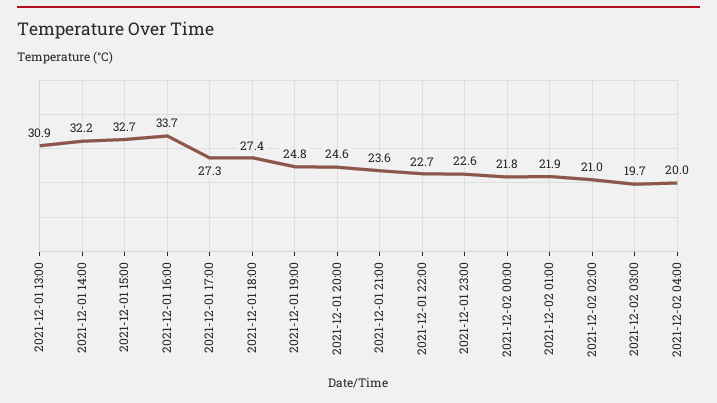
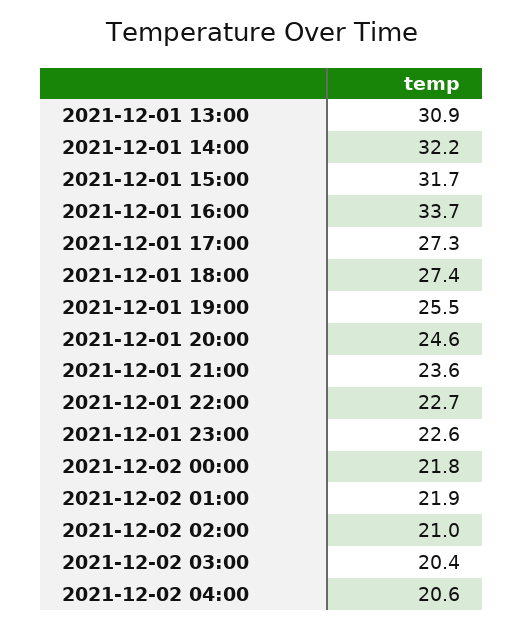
  {
    "2021-12-01 13:00": 30.9,
    "2021-12-01 14:00": 32.2,
-   "2021-12-01 15:00": 32.7,
+   "2021-12-01 15:00": 31.7,
    "2021-12-01 16:00": 33.7,
    "2021-12-01 17:00": 27.3,
    "2021-12-01 18:00": 27.4,
-   "2021-12-01 19:00": 24.8,
+   "2021-12-01 19:00": 25.5,
    "2021-12-01 20:00": 24.6,
    "2021-12-01 21:00": 23.6,
    "2021-12-01 22:00": 22.7,
    "2021-12-01 23:00": 22.6,
    "2021-12-02 00:00": 21.8,
    "2021-12-02 01:00": 21.9,
    "2021-12-02 02:00": 21,
-   "2021-12-02 03:00": 19.7,
+   "2021-12-02 03:00": 20.4,
-   "2021-12-02 04:00": 20
+   "2021-12-02 04:00": 20.6
  }

